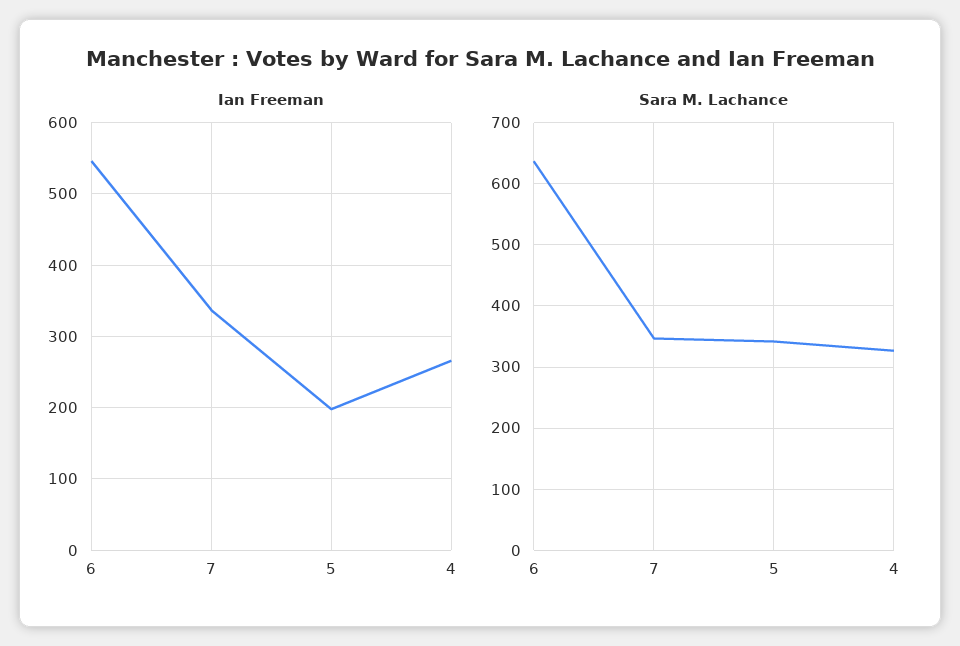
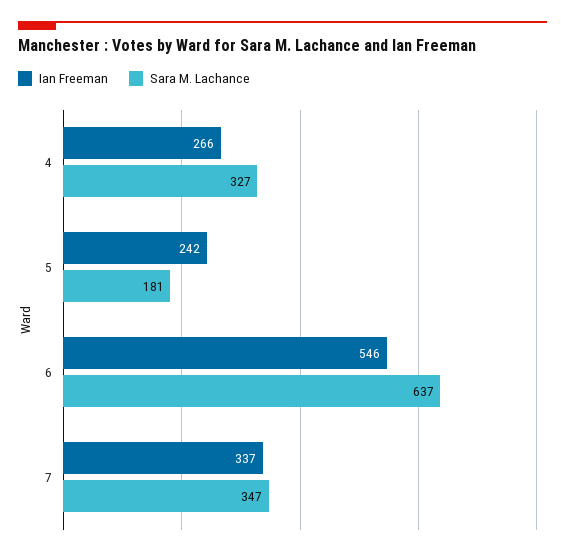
  {
    "Ian Freeman": {
      "6": 546,
      "7": 337,
-     "5": 200,
+     "5": 242,
      "4": 266
    },
    "Sara M. Lachance": {
      "6": 637,
      "7": 347,
-     "5": 340,
+     "5": 181,
      "4": 327
    }
  }

